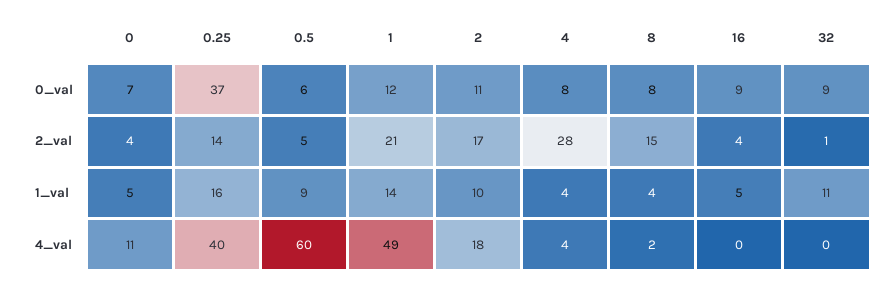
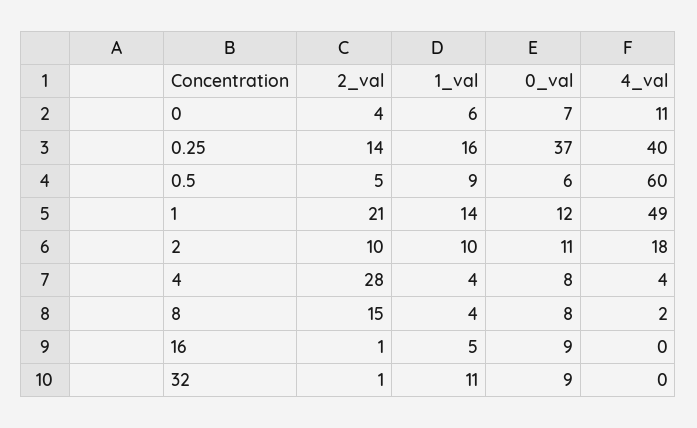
  {
    "0": {
      "0_val": 7,
      "2_val": 4,
-     "1_val": 5,
+     "1_val": 6,
      "4_val": 11
    },
    "0.25": {
      "0_val": 37,
      "2_val": 14,
      "1_val": 16,
      "4_val": 40
    },
    "0.5": {
      "0_val": 6,
      "2_val": 5,
      "1_val": 9,
      "4_val": 60
    },
    "1": {
      "0_val": 12,
      "2_val": 21,
      "1_val": 14,
      "4_val": 49
    },
    "2": {
      "0_val": 11,
-     "2_val": 17,
+     "2_val": 10,
      "1_val": 10,
      "4_val": 18
    },
    "4": {
      "0_val": 8,
      "2_val": 28,
      "1_val": 4,
      "4_val": 4
    },
    "8": {
      "0_val": 8,
      "2_val": 15,
      "1_val": 4,
      "4_val": 2
    },
    "16": {
      "0_val": 9,
-     "2_val": 4,
+     "2_val": 1,
      "1_val": 5,
      "4_val": 0
    },
    "32": {
      "0_val": 9,
      "2_val": 1,
      "1_val": 11,
      "4_val": 0
    }
  }

